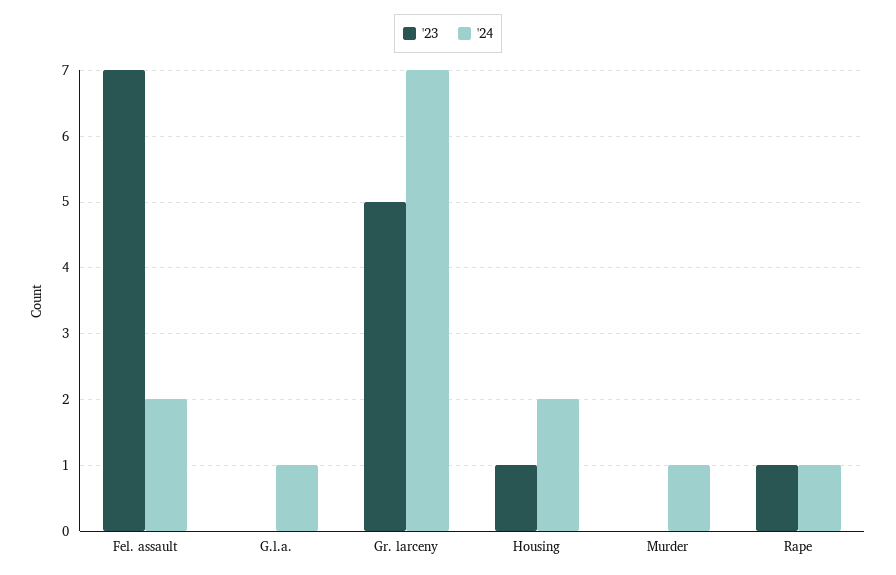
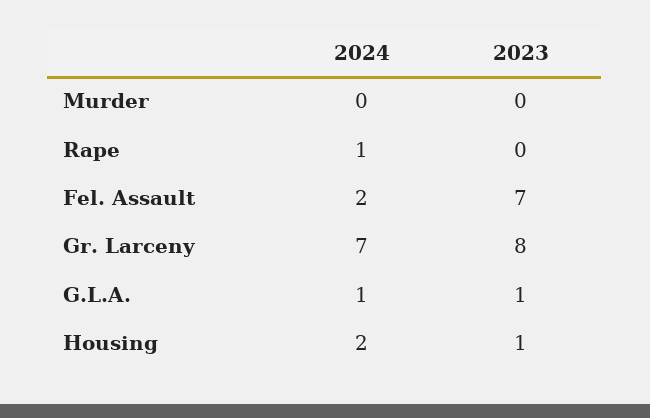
  {
    "'23": {
      "Fel. assault": 7,
-     "G.l.a.": 0,
+     "G.l.a.": 1,
-     "Gr. larceny": 5,
+     "Gr. larceny": 8,
      "Housing": 1,
      "Murder": 0,
-     "Rape": 1
+     "Rape": 0
    },
    "'24": {
      "Fel. assault": 2,
      "G.l.a.": 1,
      "Gr. larceny": 7,
      "Housing": 2,
-     "Murder": 1,
+     "Murder": 0,
      "Rape": 1
    }
  }

